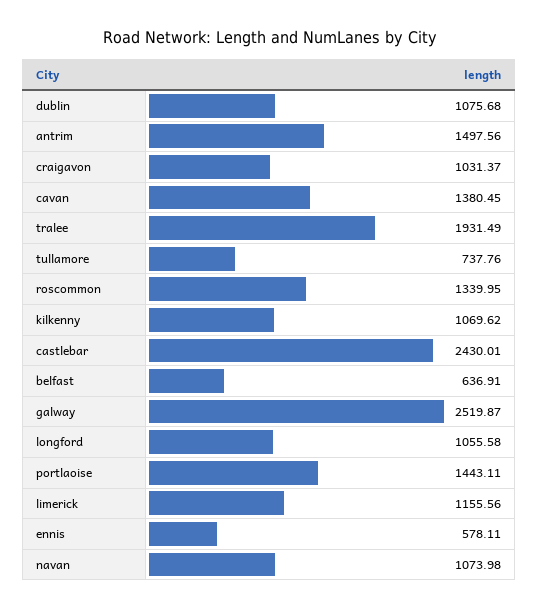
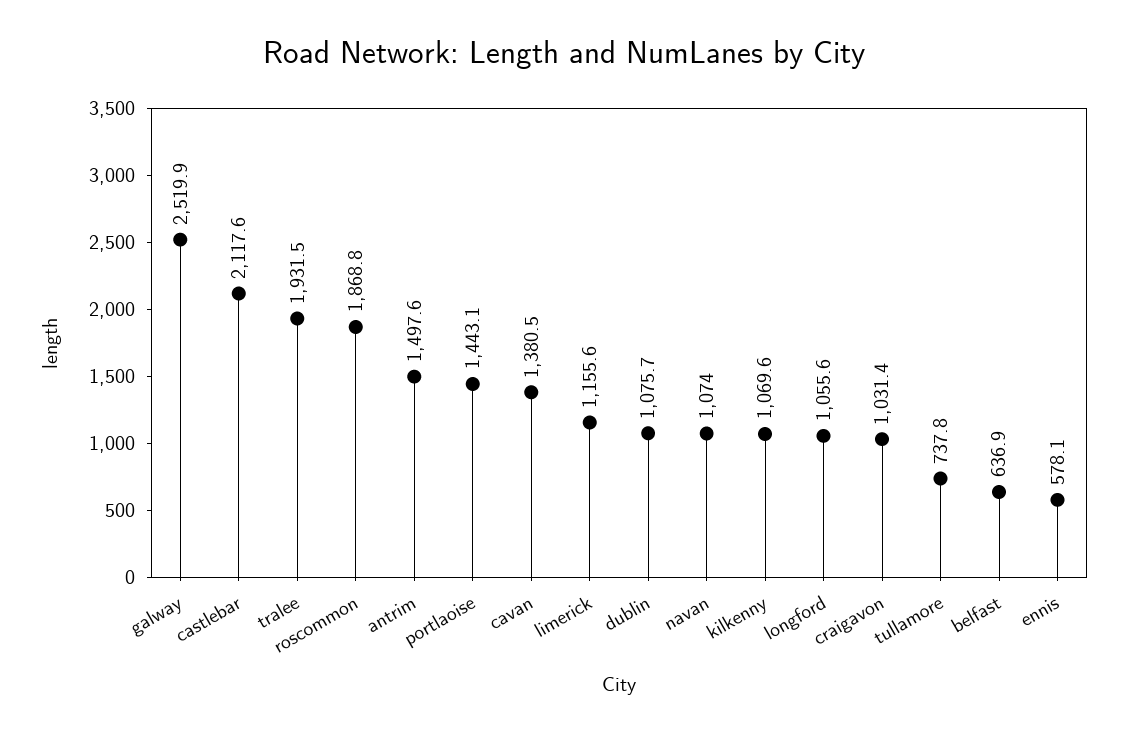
  {
    "dublin": 1075.68,
    "antrim": 1497.56,
    "craigavon": 1031.37,
    "cavan": 1380.45,
    "tralee": 1931.49,
    "tullamore": 737.76,
-   "roscommon": 1339.95,
+   "roscommon": 1868.8,
    "kilkenny": 1069.62,
-   "castlebar": 2430.01,
+   "castlebar": 2117.6,
    "belfast": 636.91,
    "galway": 2519.87,
    "longford": 1055.58,
    "portlaoise": 1443.11,
    "limerick": 1155.56,
    "ennis": 578.11,
    "navan": 1073.98
  }

